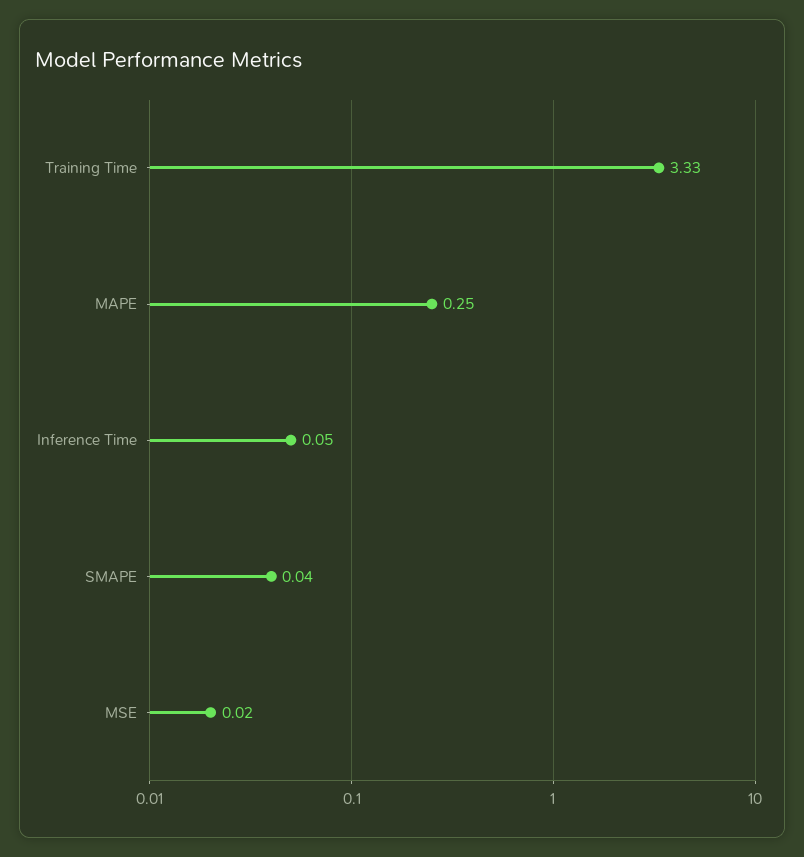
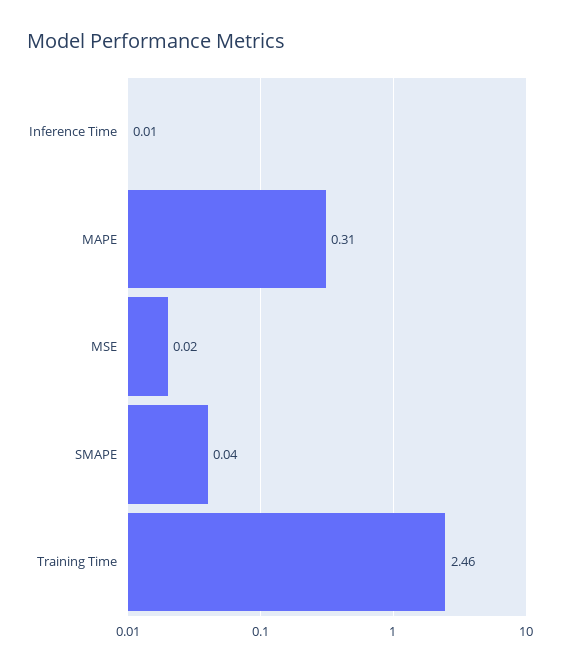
  {
-   "Training Time": 3.33,
+   "Training Time": 2.46,
-   "MAPE": 0.25,
+   "MAPE": 0.31,
-   "Inference Time": 0.05,
+   "Inference Time": 0.01,
    "SMAPE": 0.04,
    "MSE": 0.02
  }

